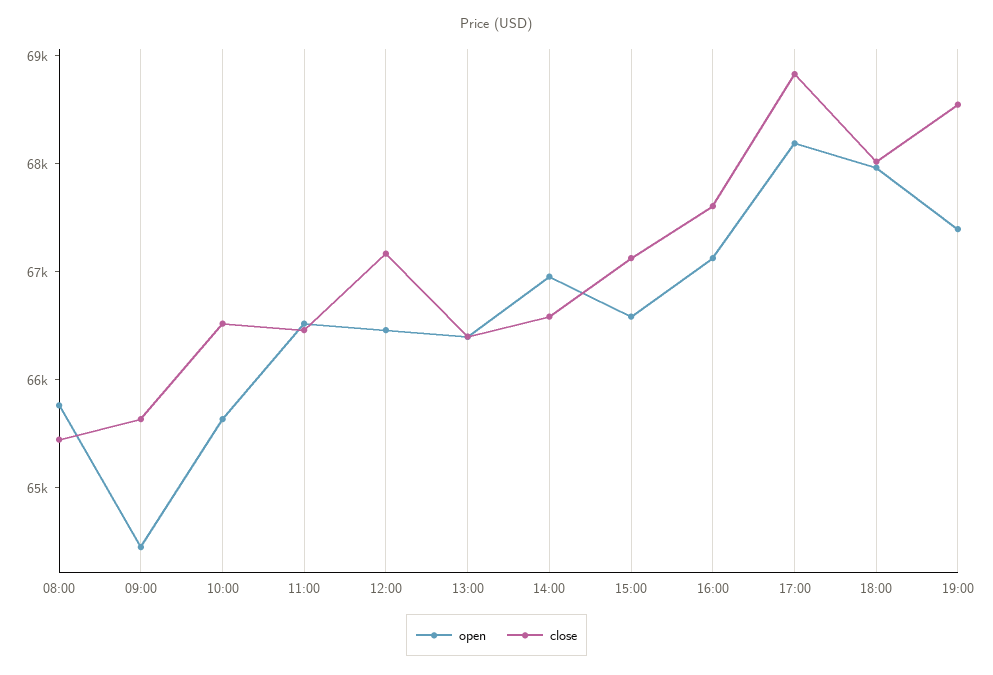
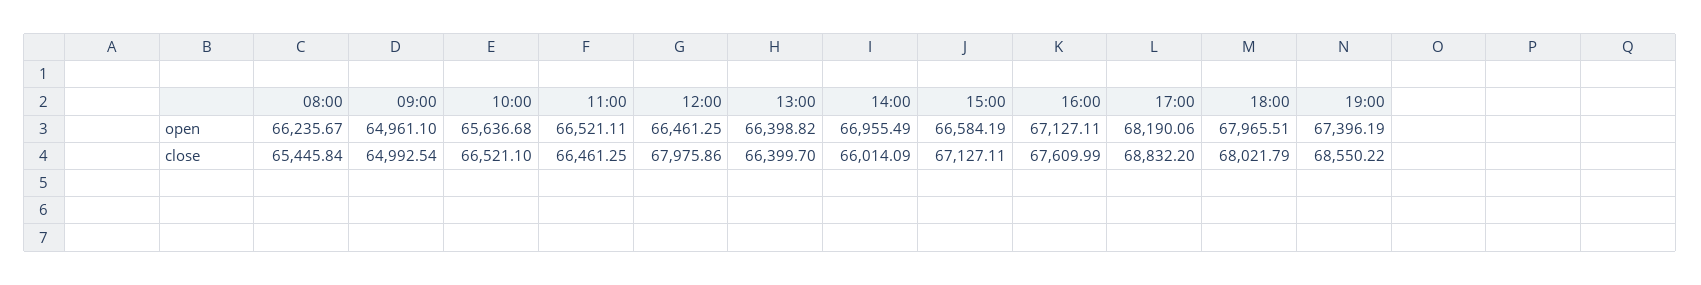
  {
    "open": {
-     "08:00": 65800,
+     "08:00": 66235.67,
-     "09:00": 64400,
+     "09:00": 64961.1,
      "10:00": 65636.68,
      "11:00": 66521.11,
      "12:00": 66461.25,
      "13:00": 66398.82,
      "14:00": 66955.49,
      "15:00": 66584.19,
      "16:00": 67127.11,
      "17:00": 68190.06,
      "18:00": 67965.51,
      "19:00": 67396.19
    },
    "close": {
      "08:00": 65445.84,
-     "09:00": 65600,
+     "09:00": 64992.54,
      "10:00": 66521.1,
      "11:00": 66461.25,
-     "12:00": 67200,
+     "12:00": 67975.86,
      "13:00": 66399.7,
-     "14:00": 66600,
+     "14:00": 66014.09,
      "15:00": 67127.11,
      "16:00": 67609.99,
      "17:00": 68832.2,
      "18:00": 68021.79,
      "19:00": 68550.22
    }
  }

